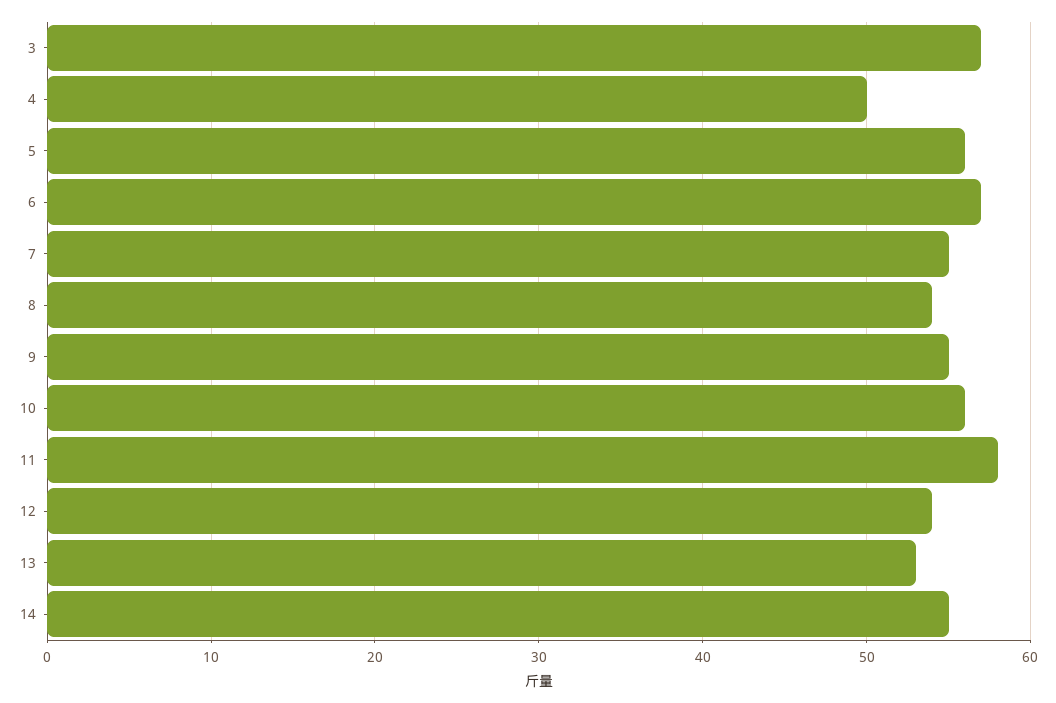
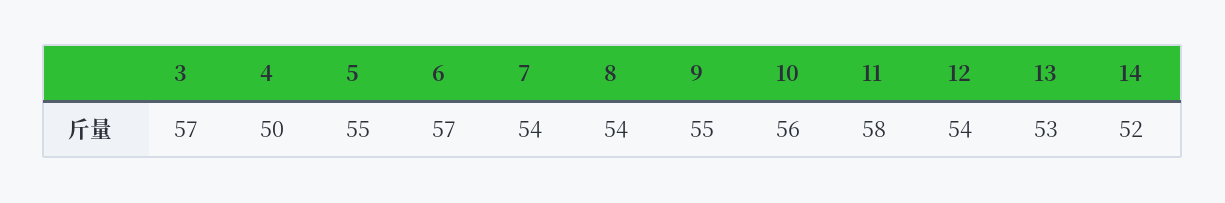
  {
    "3": 57,
    "4": 50,
-   "5": 56,
+   "5": 55,
    "6": 57,
-   "7": 55,
+   "7": 54,
    "8": 54,
    "9": 55,
    "10": 56,
    "11": 58,
    "12": 54,
    "13": 53,
-   "14": 55
+   "14": 52
  }

